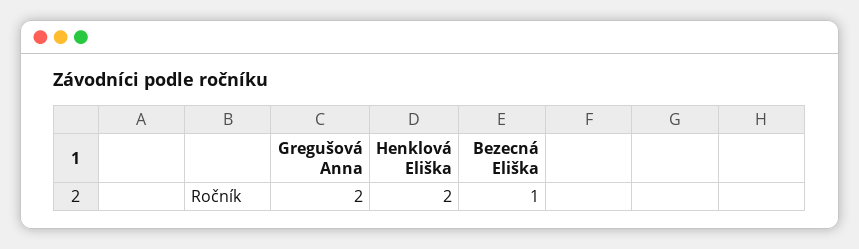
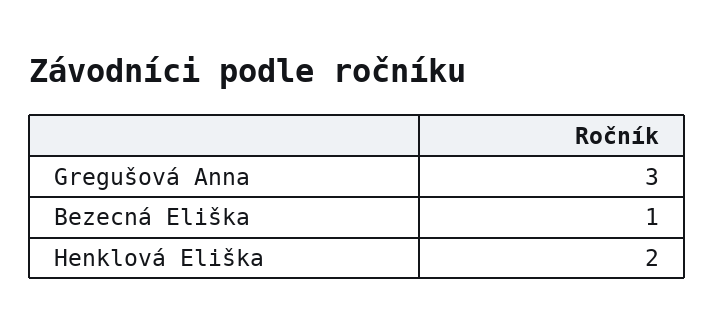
  {
-   "Gregušová Anna": 2,
+   "Gregušová Anna": 3,
    "Henklová Eliška": 2,
    "Bezecná Eliška": 1
  }

